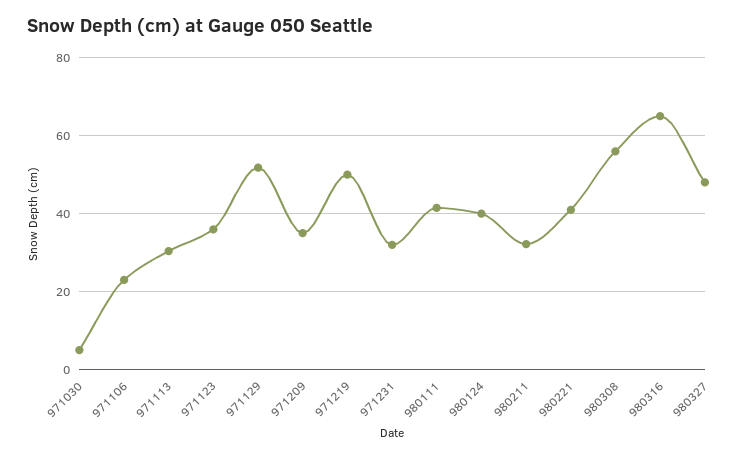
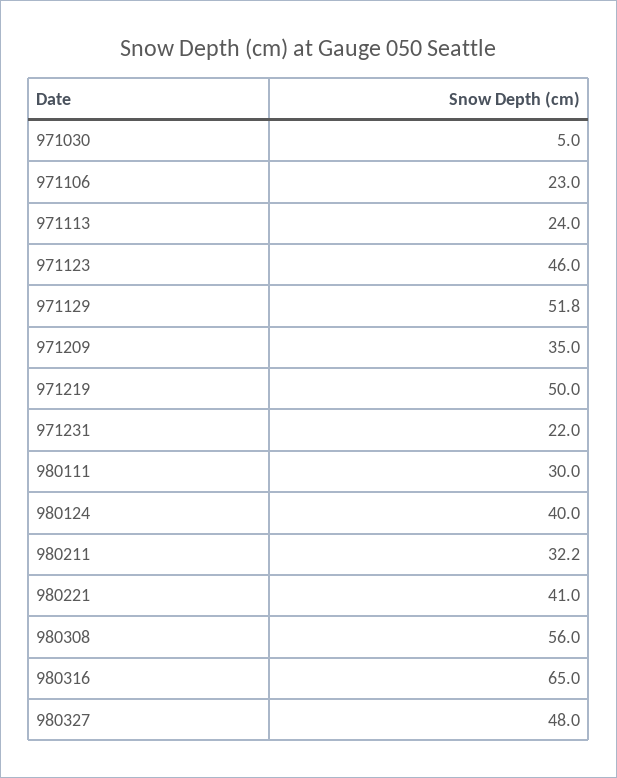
  {
    "971030": 5,
    "971106": 23,
-   "971113": 30,
+   "971113": 24,
-   "971123": 36,
+   "971123": 46,
    "971129": 51.8,
    "971209": 35,
    "971219": 50,
-   "971231": 32,
+   "971231": 22,
-   "980111": 42,
+   "980111": 30,
    "980124": 40,
    "980211": 32.2,
    "980221": 41,
    "980308": 56,
    "980316": 65,
    "980327": 48
  }

